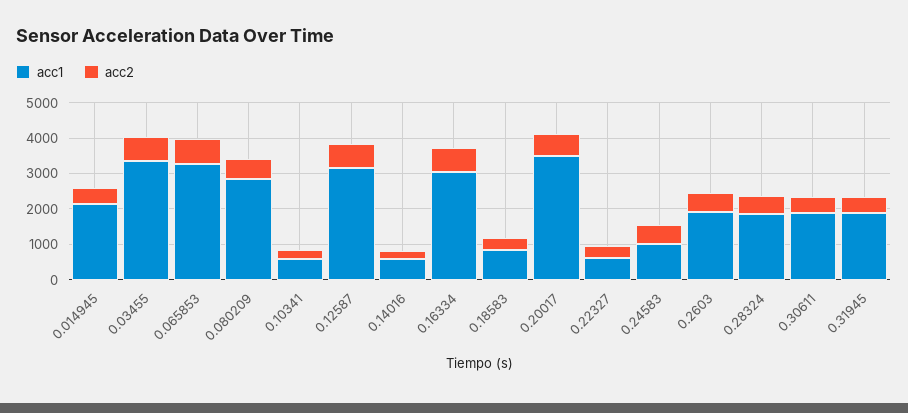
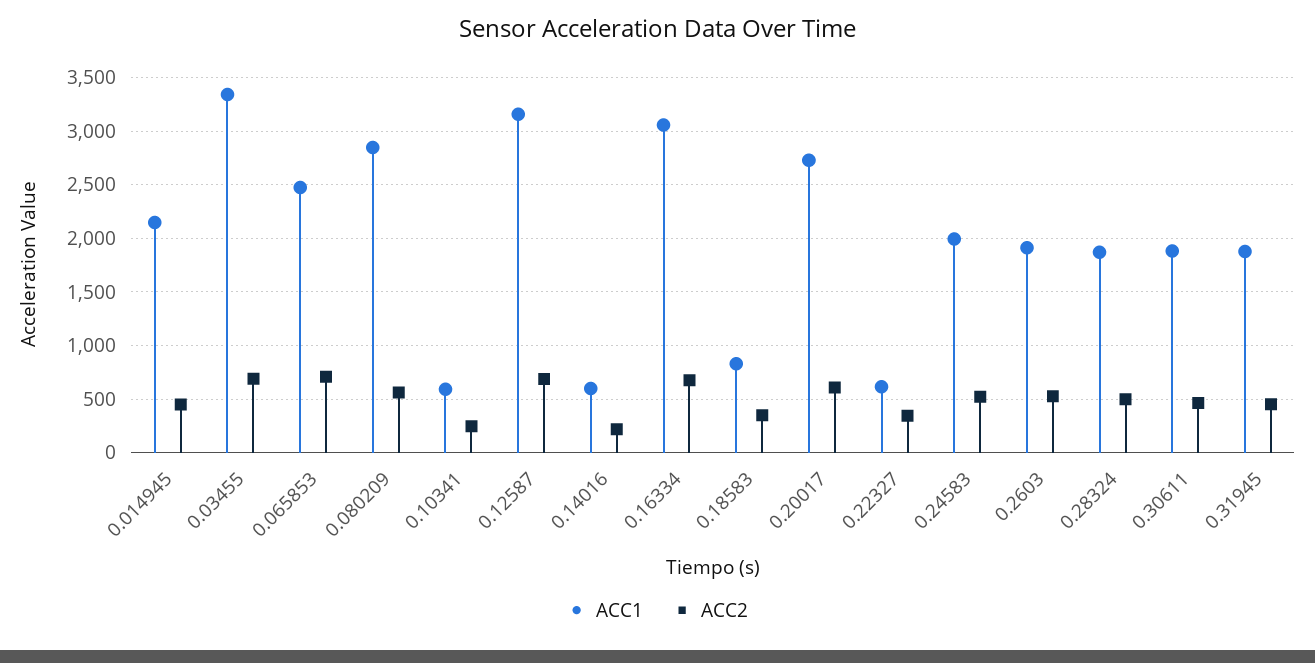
  {
    "acc1": {
      "0.014945": 2100,
      "0.03455": 3300,
-     "0.065853": 3250,
+     "0.065853": 2500,
      "0.080209": 2800,
      "0.10341": 600,
      "0.12587": 3200,
      "0.14016": 600,
      "0.16334": 3100,
      "0.18583": 800,
-     "0.20017": 3500,
+     "0.20017": 2700,
      "0.22327": 600,
-     "0.24583": 1000,
+     "0.24583": 2000,
      "0.2603": 1900,
      "0.28324": 1900,
      "0.30611": 1900,
      "0.31945": 1900
    },
    "acc2": {
      "0.014945": 500,
      "0.03455": 700,
      "0.065853": 700,
      "0.080209": 600,
      "0.10341": 200,
      "0.12587": 700,
      "0.14016": 200,
      "0.16334": 700,
      "0.18583": 400,
      "0.20017": 600,
      "0.22327": 300,
      "0.24583": 500,
      "0.2603": 500,
      "0.28324": 500,
      "0.30611": 500,
      "0.31945": 500
    }
  }

